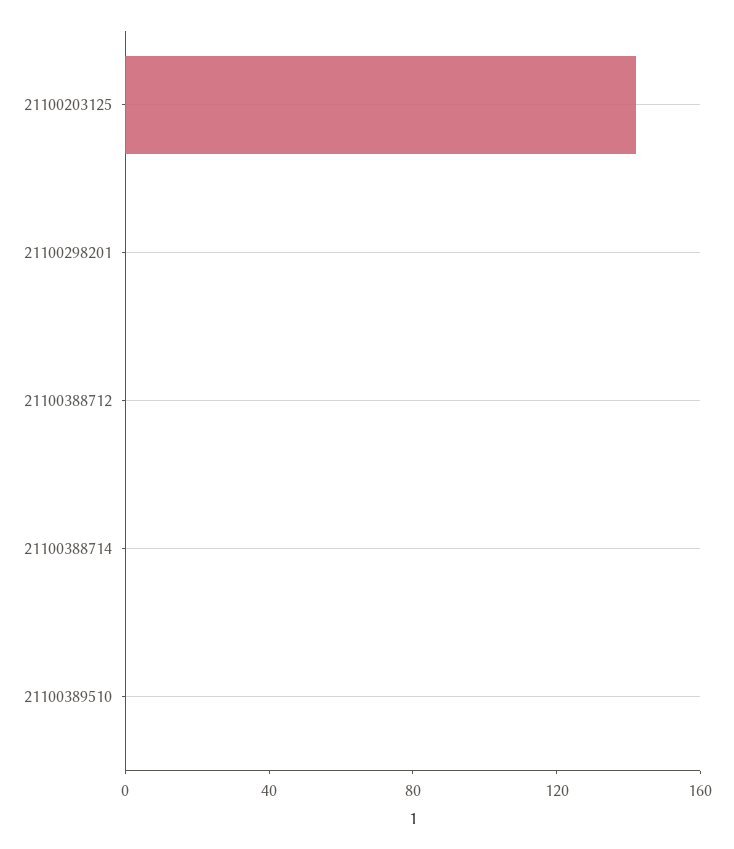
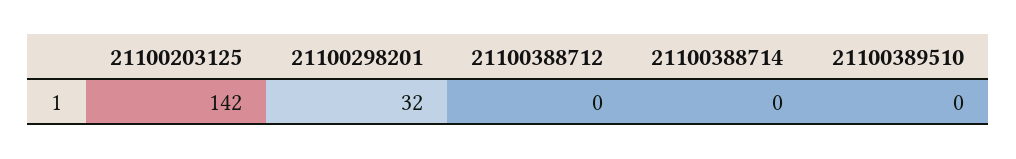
  {
    "21100203125": 142,
-   "21100298201": 0,
+   "21100298201": 32,
    "21100388712": 0,
    "21100388714": 0,
    "21100389510": 0
  }

